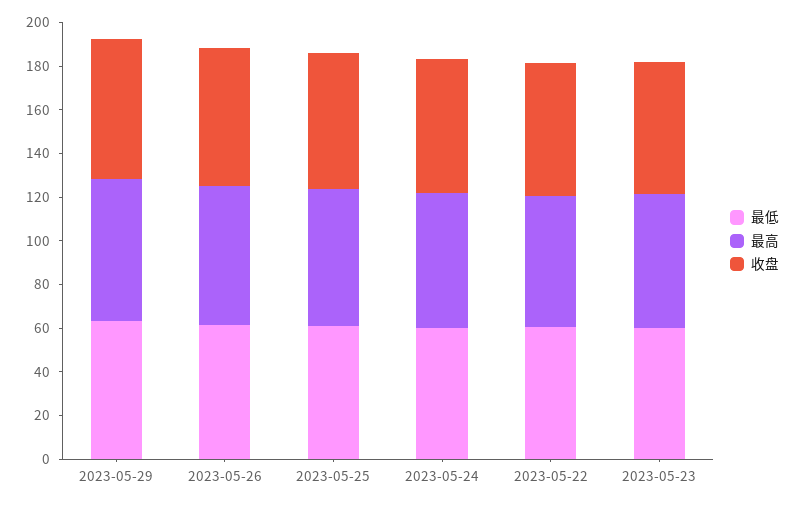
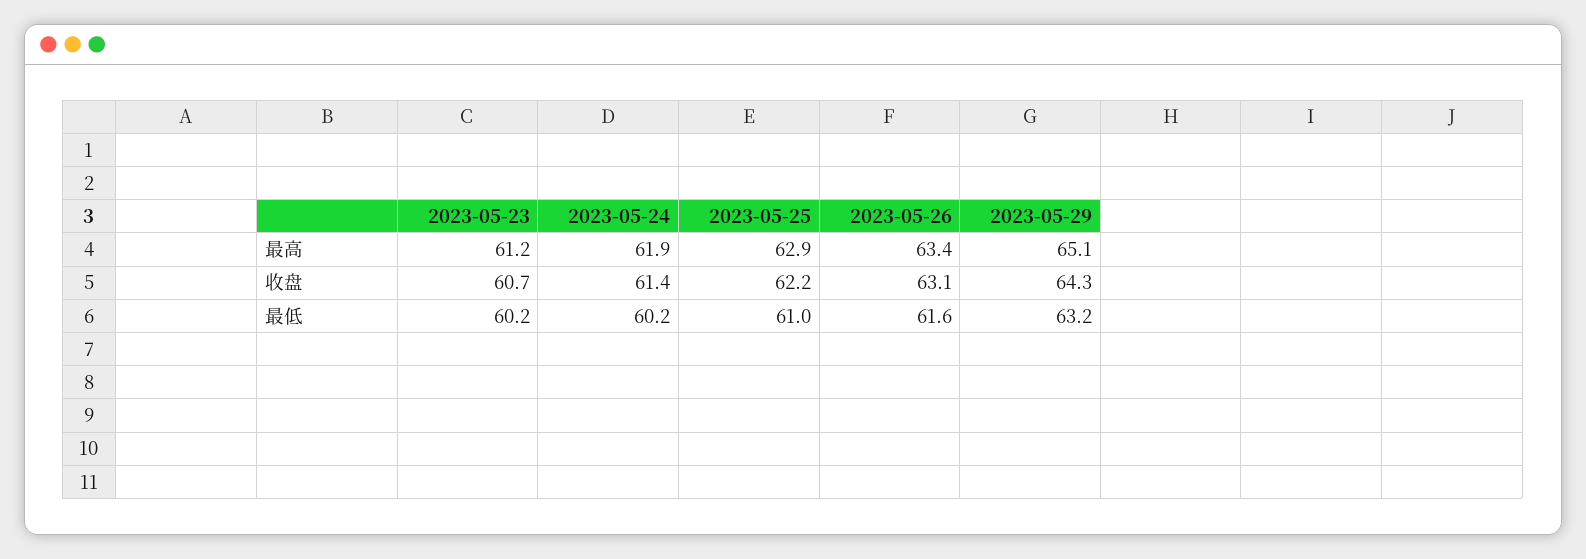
  {
    "最低": {
      "2023-05-29": 63.2,
      "2023-05-26": 61.6,
      "2023-05-25": 61,
      "2023-05-24": 60.2,
-     "2023-05-22": 60,
      "2023-05-23": 60.2
    },
    "最高": {
      "2023-05-29": 65.1,
      "2023-05-26": 63.4,
      "2023-05-25": 62.9,
      "2023-05-24": 61.9,
-     "2023-05-22": 60,
      "2023-05-23": 61.2
    },
    "收盘": {
      "2023-05-29": 64.3,
      "2023-05-26": 63.1,
      "2023-05-25": 62.2,
      "2023-05-24": 61.4,
-     "2023-05-22": 60,
      "2023-05-23": 60.7
    }
  }

